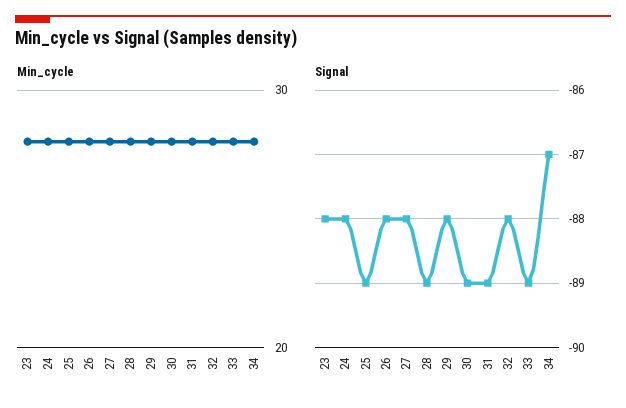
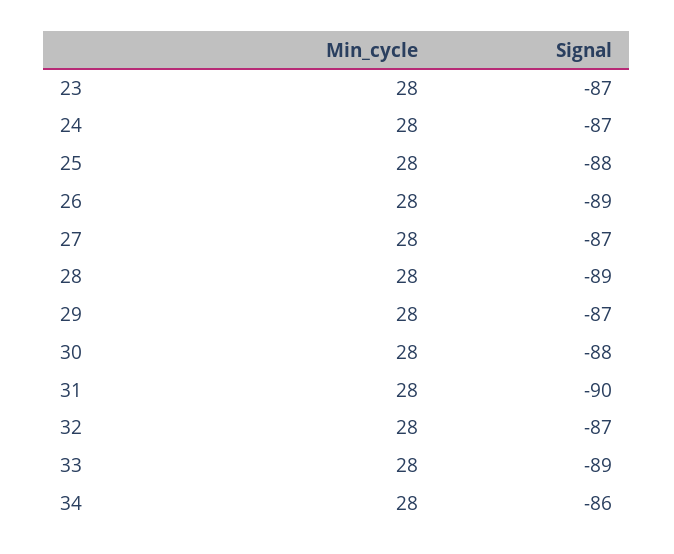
  {
    "Min_cycle": {
      "23": 28,
      "24": 28,
      "25": 28,
      "26": 28,
      "27": 28,
      "28": 28,
      "29": 28,
      "30": 28,
      "31": 28,
      "32": 28,
      "33": 28,
      "34": 28
    },
    "Signal": {
-     "23": -88,
+     "23": -87,
-     "24": -88,
+     "24": -87,
-     "25": -89,
+     "25": -88,
-     "26": -88,
+     "26": -89,
-     "27": -88,
+     "27": -87,
      "28": -89,
-     "29": -88,
+     "29": -87,
-     "30": -89,
+     "30": -88,
-     "31": -89,
+     "31": -90,
-     "32": -88,
+     "32": -87,
      "33": -89,
-     "34": -87
+     "34": -86
    }
  }

